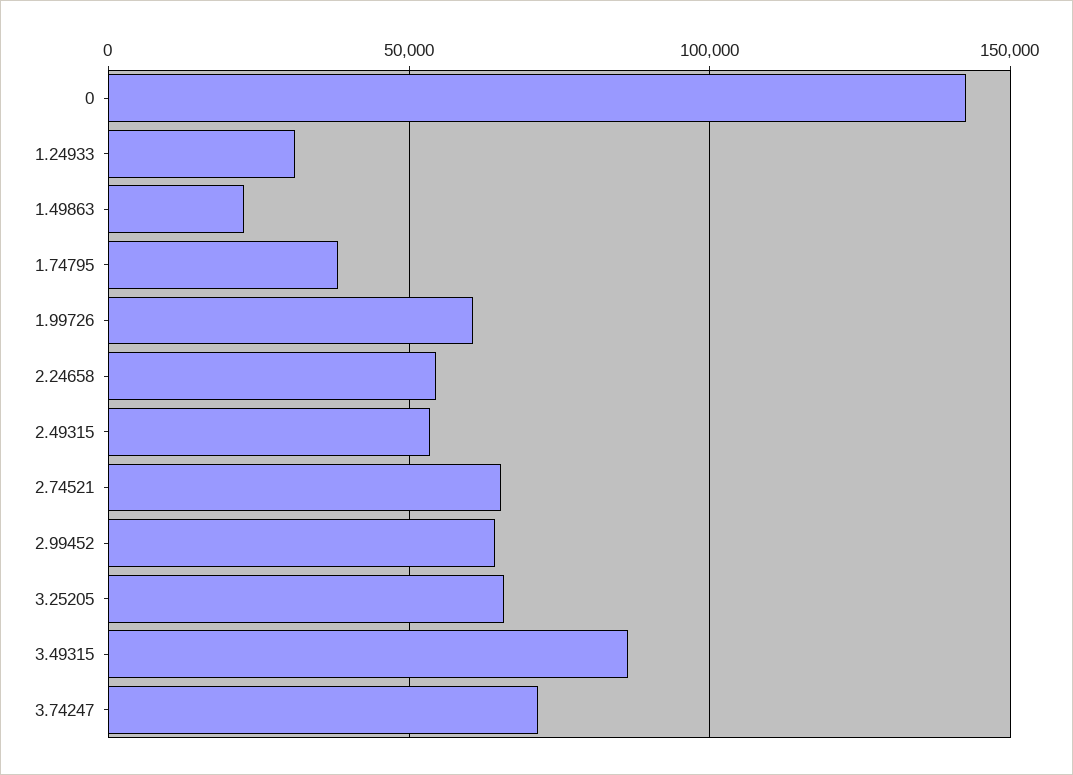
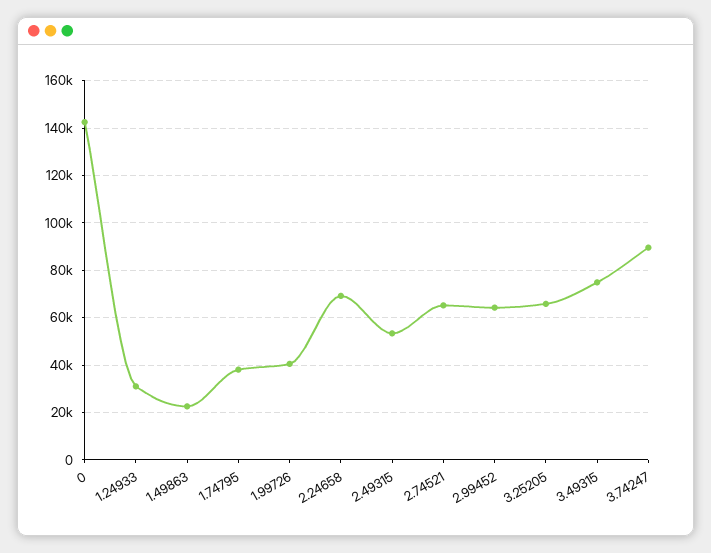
  {
    "0": 145000,
    "1.24933": 30000,
    "1.49863": 25000,
    "1.74795": 40000,
-   "1.99726": 60000,
+   "1.99726": 40000,
-   "2.24658": 55000,
+   "2.24658": 70000,
    "2.49315": 55000,
    "2.74521": 65000,
    "2.99452": 65000,
    "3.25205": 65000,
-   "3.49315": 85000,
+   "3.49315": 75000,
-   "3.74247": 70000
+   "3.74247": 90000
  }

